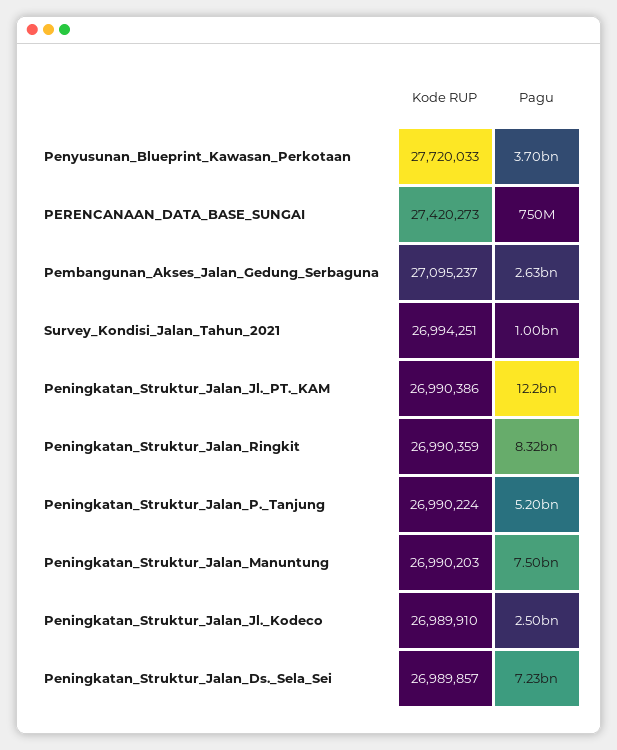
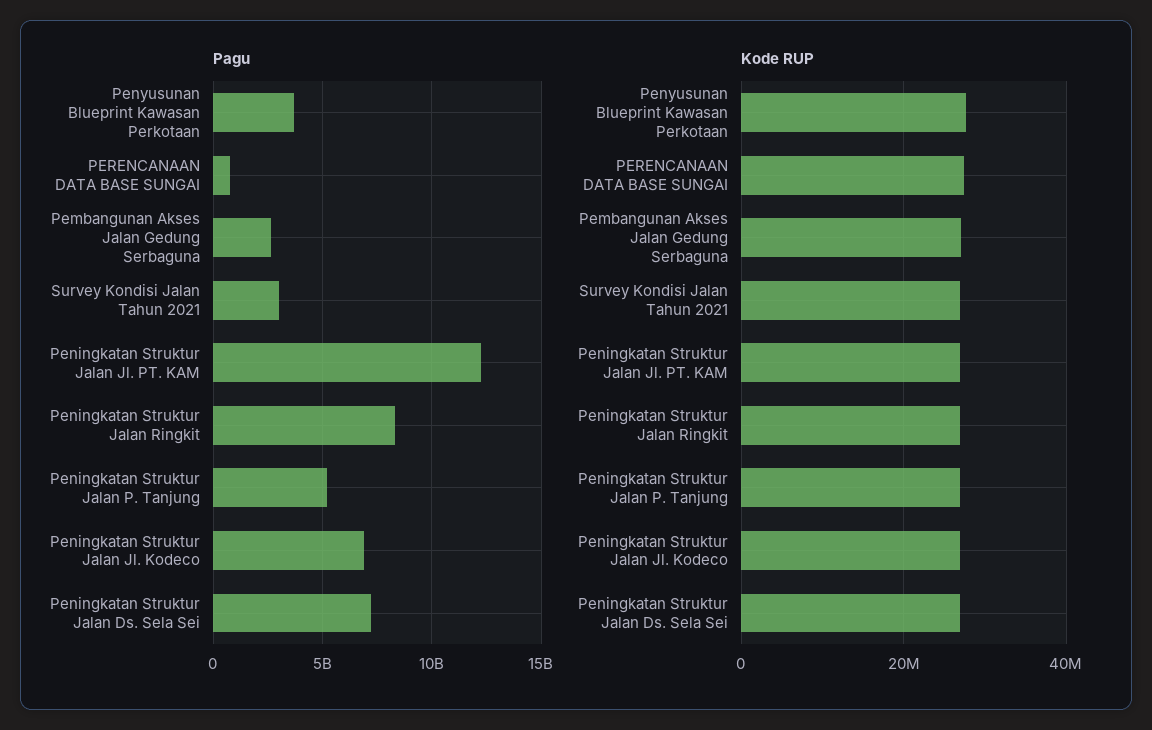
  {
    "Kode RUP": {
      "Penyusunan_Blueprint_Kawasan_Perkotaan": 27720033,
      "PERENCANAAN_DATA_BASE_SUNGAI": 27420273,
      "Pembangunan_Akses_Jalan_Gedung_Serbaguna": 27095237,
      "Survey_Kondisi_Jalan_Tahun_2021": 26994251,
      "Peningkatan_Struktur_Jalan_Jl._PT._KAM": 26990386,
      "Peningkatan_Struktur_Jalan_Ringkit": 26990359,
      "Peningkatan_Struktur_Jalan_P._Tanjung": 26990224,
-     "Peningkatan_Struktur_Jalan_Manuntung": 26990203,
      "Peningkatan_Struktur_Jalan_Jl._Kodeco": 26989910,
      "Peningkatan_Struktur_Jalan_Ds._Sela_Sei": 26989857
    },
    "Pagu": {
      "Penyusunan_Blueprint_Kawasan_Perkotaan": 3700000000,
      "PERENCANAAN_DATA_BASE_SUNGAI": 750000000,
      "Pembangunan_Akses_Jalan_Gedung_Serbaguna": 2630000000,
-     "Survey_Kondisi_Jalan_Tahun_2021": 1000000000,
+     "Survey_Kondisi_Jalan_Tahun_2021": 3000000000,
      "Peningkatan_Struktur_Jalan_Jl._PT._KAM": 12200000000,
      "Peningkatan_Struktur_Jalan_Ringkit": 8320000000,
      "Peningkatan_Struktur_Jalan_P._Tanjung": 5200000000,
-     "Peningkatan_Struktur_Jalan_Manuntung": 7500000000,
-     "Peningkatan_Struktur_Jalan_Jl._Kodeco": 2500000000,
+     "Peningkatan_Struktur_Jalan_Jl._Kodeco": 7000000000,
      "Peningkatan_Struktur_Jalan_Ds._Sela_Sei": 7230000000
    }
  }

